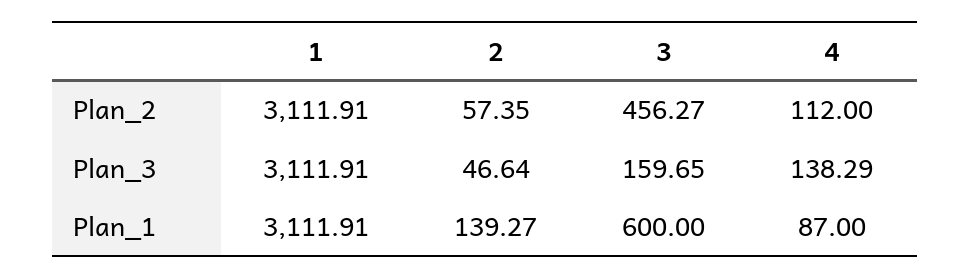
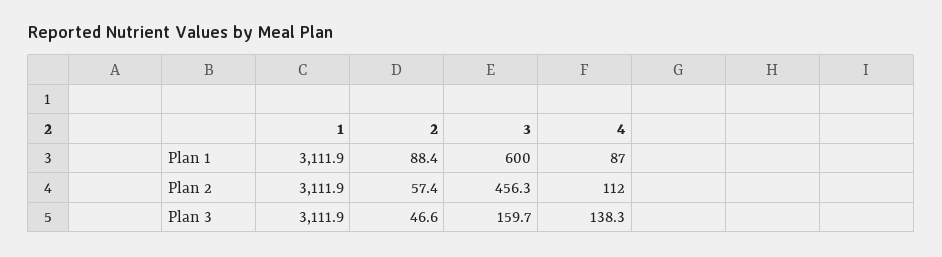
  {
    "1": {
      "Plan_2": 3111.91,
      "Plan_3": 3111.91,
      "Plan_1": 3111.91
    },
    "2": {
      "Plan_2": 57.35,
      "Plan_3": 46.64,
-     "Plan_1": 139.27
+     "Plan_1": 88.4
    },
    "3": {
      "Plan_2": 456.27,
      "Plan_3": 159.65,
      "Plan_1": 600
    },
    "4": {
      "Plan_2": 112,
      "Plan_3": 138.29,
      "Plan_1": 87
    }
  }

